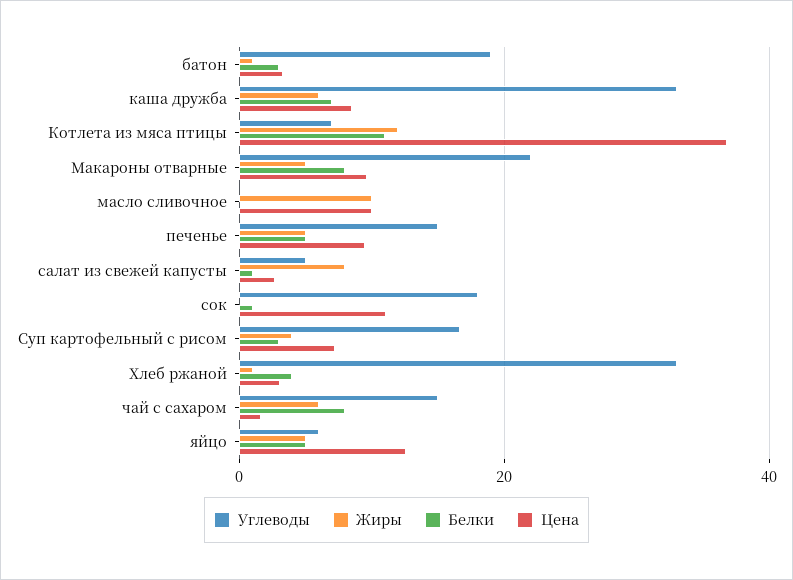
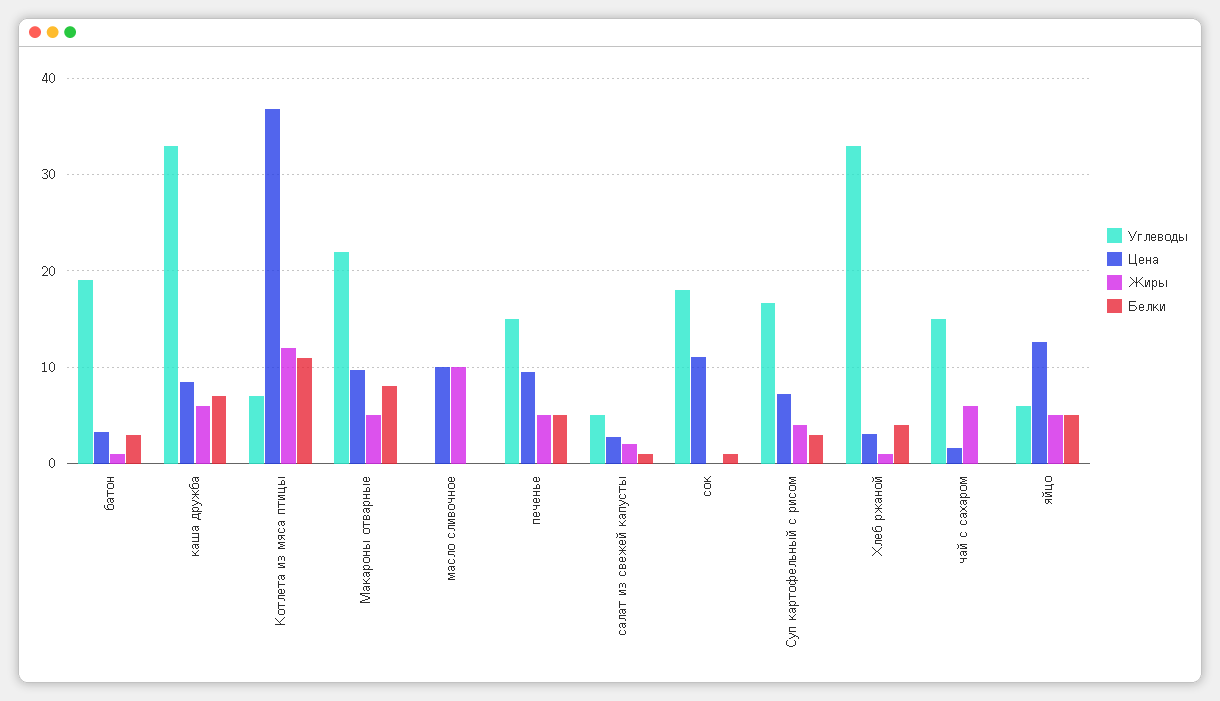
  {
    "Углеводы": {
      "батон": 19,
      "каша дружба": 33,
      "Котлета из мяса птицы": 7,
      "Макароны отварные": 22,
      "масло сливочное": 0,
      "печенье": 15,
      "салат из свежей капусты": 5,
      "сок": 18,
      "Суп картофельный с рисом": 17,
      "Хлеб ржаной": 33,
      "чай с сахаром": 15,
      "яйцо": 6
    },
    "Жиры": {
      "батон": 1,
      "каша дружба": 6,
      "Котлета из мяса птицы": 12,
      "Макароны отварные": 5,
      "масло сливочное": 10,
      "печенье": 5,
-     "салат из свежей капусты": 8,
+     "салат из свежей капусты": 2,
      "сок": 0,
      "Суп картофельный с рисом": 4,
      "Хлеб ржаной": 1,
      "чай с сахаром": 6,
      "яйцо": 5
    },
    "Белки": {
      "батон": 3,
      "каша дружба": 7,
      "Котлета из мяса птицы": 11,
      "Макароны отварные": 8,
      "масло сливочное": 0,
      "печенье": 5,
      "салат из свежей капусты": 1,
      "сок": 1,
      "Суп картофельный с рисом": 3,
      "Хлеб ржаной": 4,
-     "чай с сахаром": 8,
+     "чай с сахаром": 0,
      "яйцо": 5
    },
    "Цена": {
      "батон": 3,
      "каша дружба": 8,
      "Котлета из мяса птицы": 37,
      "Макароны отварные": 10,
      "масло сливочное": 10,
      "печенье": 9,
      "салат из свежей капусты": 3,
      "сок": 11,
      "Суп картофельный с рисом": 7,
      "Хлеб ржаной": 3,
      "чай с сахаром": 2,
      "яйцо": 13
    }
  }

